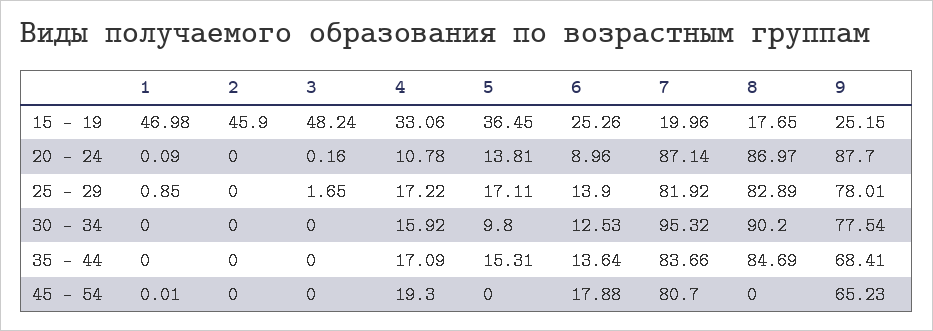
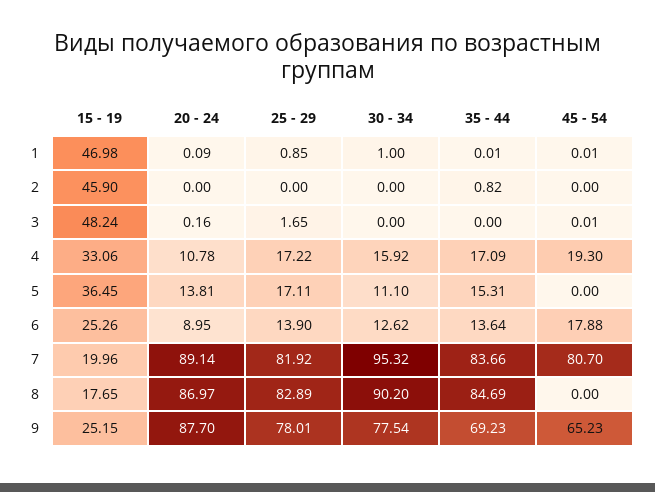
  {
    "1": {
      "15 - 19": 46.98,
      "20 - 24": 0.09,
      "25 - 29": 0.85,
-     "30 - 34": 0,
+     "30 - 34": 1,
-     "35 - 44": 0,
+     "35 - 44": 0.01,
      "45 - 54": 0.01
    },
    "2": {
      "15 - 19": 45.9,
      "20 - 24": 0,
      "25 - 29": 0,
      "30 - 34": 0,
-     "35 - 44": 0,
+     "35 - 44": 0.82,
      "45 - 54": 0
    },
    "3": {
      "15 - 19": 48.24,
      "20 - 24": 0.16,
      "25 - 29": 1.65,
      "30 - 34": 0,
      "35 - 44": 0,
-     "45 - 54": 0
+     "45 - 54": 0.01
    },
    "4": {
      "15 - 19": 33.06,
      "20 - 24": 10.78,
      "25 - 29": 17.22,
      "30 - 34": 15.92,
      "35 - 44": 17.09,
      "45 - 54": 19.3
    },
    "5": {
      "15 - 19": 36.45,
      "20 - 24": 13.81,
      "25 - 29": 17.11,
-     "30 - 34": 9.8,
+     "30 - 34": 11.1,
      "35 - 44": 15.31,
      "45 - 54": 0
    },
    "6": {
      "15 - 19": 25.26,
-     "20 - 24": 8.96,
+     "20 - 24": 8.95,
      "25 - 29": 13.9,
-     "30 - 34": 12.53,
+     "30 - 34": 12.62,
      "35 - 44": 13.64,
      "45 - 54": 17.88
    },
    "7": {
      "15 - 19": 19.96,
-     "20 - 24": 87.14,
+     "20 - 24": 89.14,
      "25 - 29": 81.92,
      "30 - 34": 95.32,
      "35 - 44": 83.66,
      "45 - 54": 80.7
    },
    "8": {
      "15 - 19": 17.65,
      "20 - 24": 86.97,
      "25 - 29": 82.89,
      "30 - 34": 90.2,
      "35 - 44": 84.69,
      "45 - 54": 0
    },
    "9": {
      "15 - 19": 25.15,
      "20 - 24": 87.7,
      "25 - 29": 78.01,
      "30 - 34": 77.54,
-     "35 - 44": 68.41,
+     "35 - 44": 69.23,
      "45 - 54": 65.23
    }
  }

